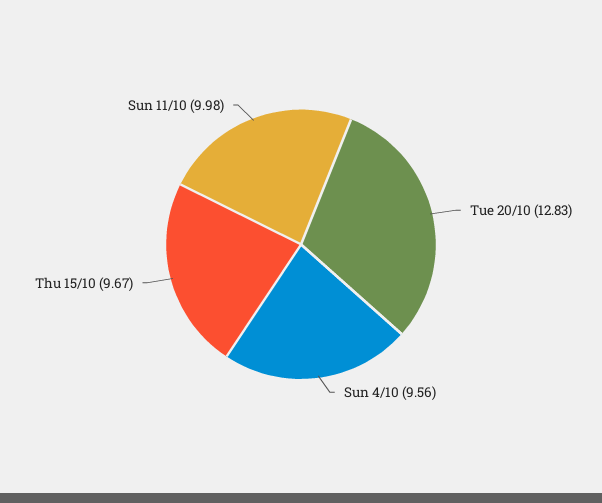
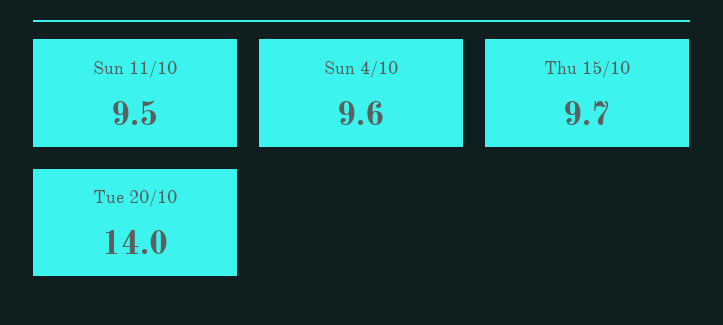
  {
-   "Tue 20/10": 12.83,
+   "Tue 20/10": 14,
    "Sun 4/10": 9.56,
    "Thu 15/10": 9.67,
-   "Sun 11/10": 9.98
+   "Sun 11/10": 9.5
  }

